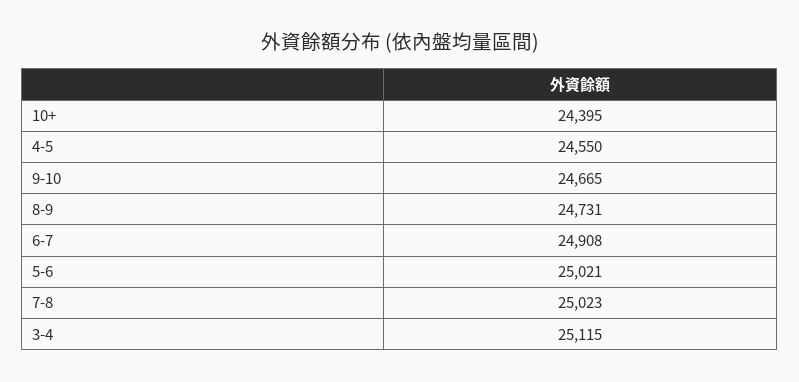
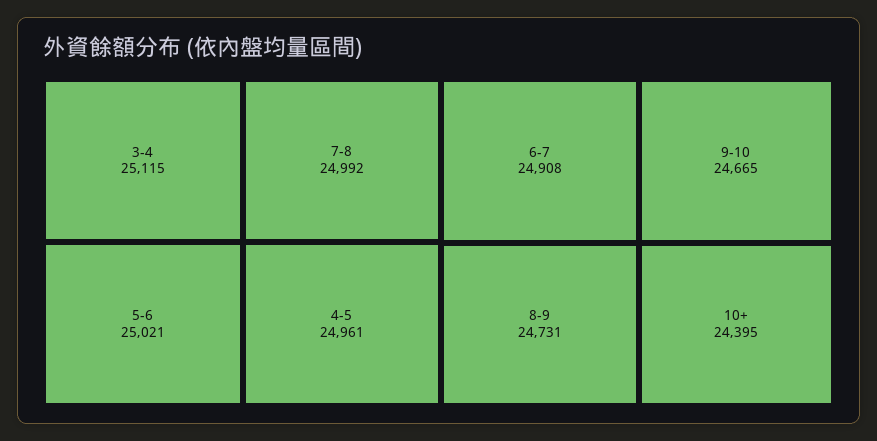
  {
    "10+": 24395,
-   "4-5": 24550,
+   "4-5": 24961,
    "9-10": 24665,
    "8-9": 24731,
    "6-7": 24908,
    "5-6": 25021,
-   "7-8": 25023,
+   "7-8": 24992,
    "3-4": 25115
  }

